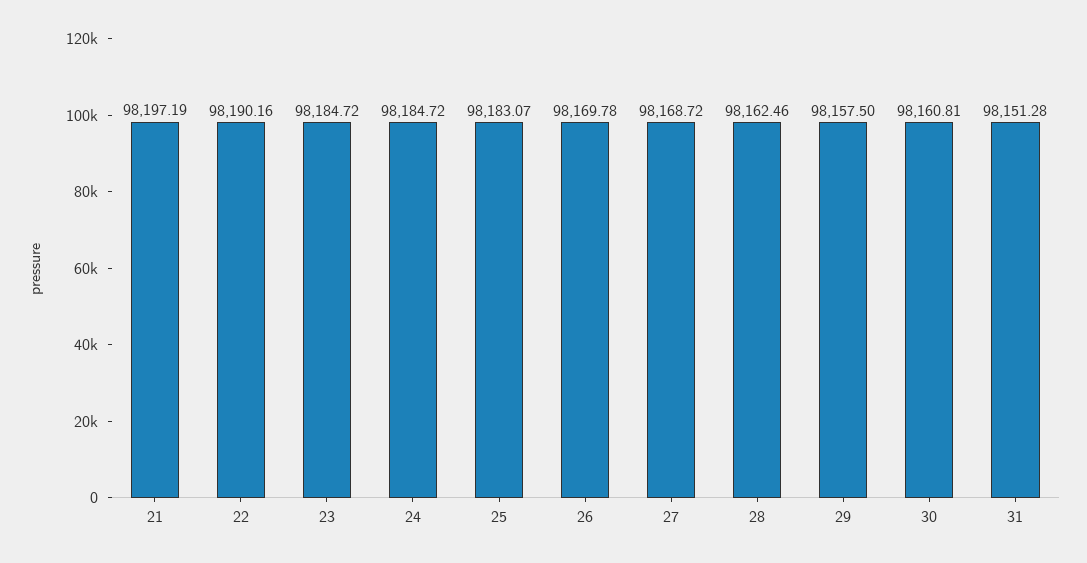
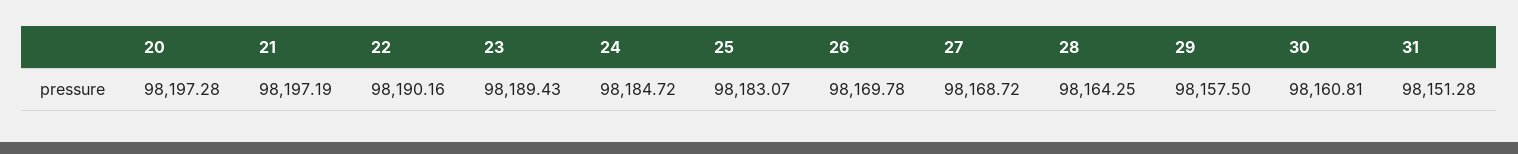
  {
    "21": 98197.19,
    "22": 98190.16,
-   "23": 98184.72,
+   "23": 98189.43,
    "24": 98184.72,
    "25": 98183.07,
    "26": 98169.78,
    "27": 98168.72,
-   "28": 98162.46,
+   "28": 98164.25,
    "29": 98157.5,
    "30": 98160.81,
-   "31": 98151.28
+   "31": 98151.28,
+   "20": 98197.28
  }

